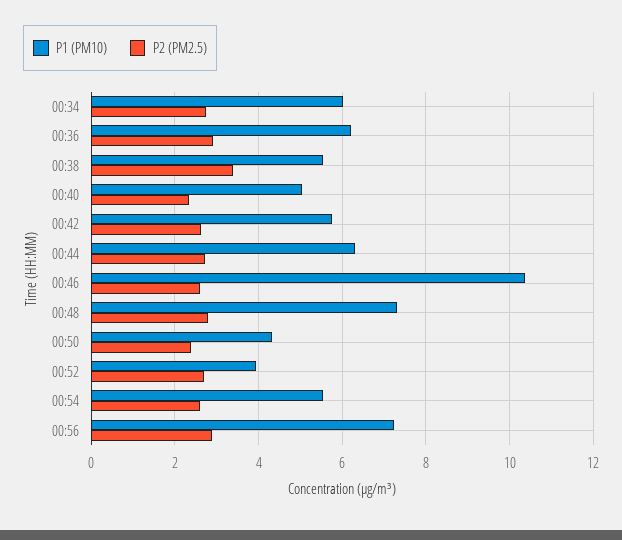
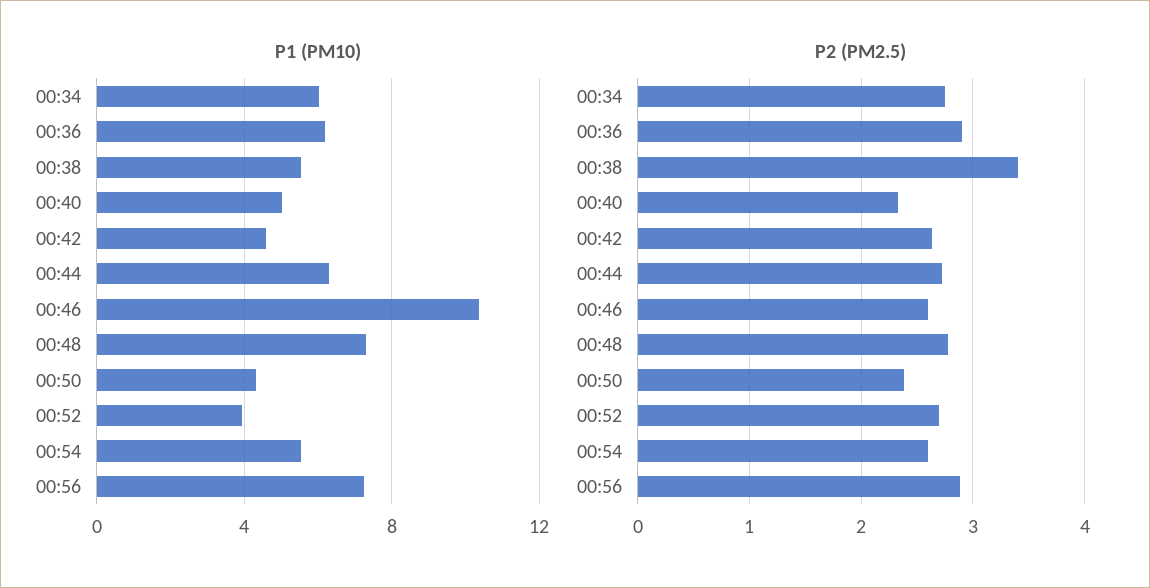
  {
    "P1 (PM10)": {
      "00:34": 6,
      "00:36": 6.2,
      "00:38": 5.6,
      "00:40": 5,
-     "00:42": 5.8,
+     "00:42": 4.5,
      "00:44": 6.4,
      "00:46": 10.4,
      "00:48": 7.4,
      "00:50": 4.4,
      "00:52": 4,
      "00:54": 5.6,
      "00:56": 7.2
    },
    "P2 (PM2.5)": {
      "00:34": 2.8,
      "00:36": 2.9,
      "00:38": 3.4,
      "00:40": 2.3,
      "00:42": 2.6,
      "00:44": 2.7,
      "00:46": 2.6,
      "00:48": 2.8,
      "00:50": 2.4,
      "00:52": 2.7,
      "00:54": 2.6,
      "00:56": 2.9
    }
  }

